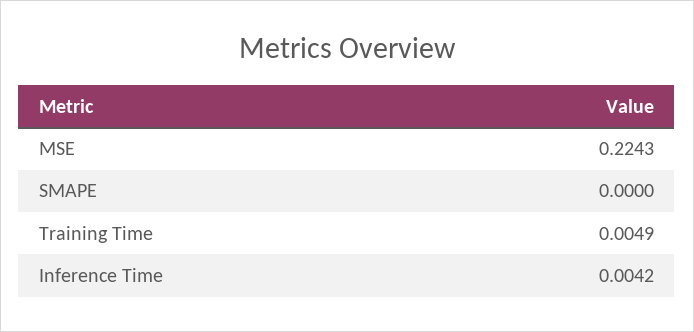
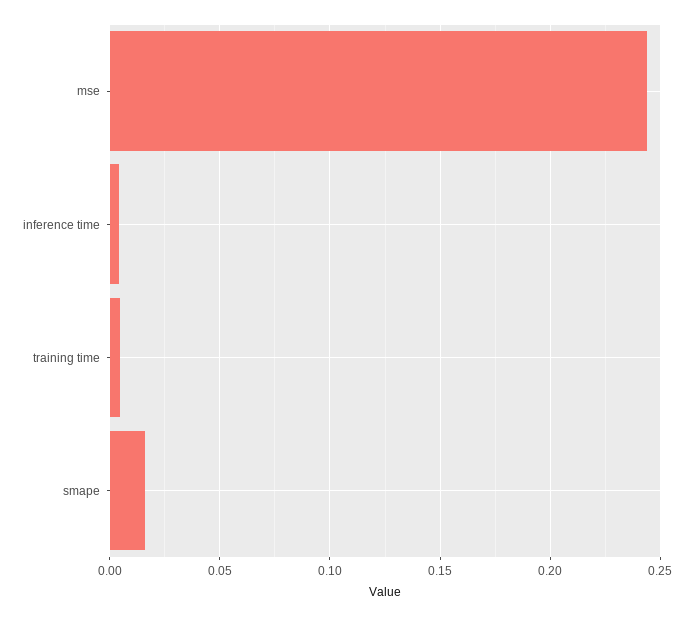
  {
-   "MSE": 0.2243,
+   "MSE": 0.245,
-   "SMAPE": 0,
+   "SMAPE": 0.015,
    "Training Time": 0.0049,
    "Inference Time": 0.0042
  }

